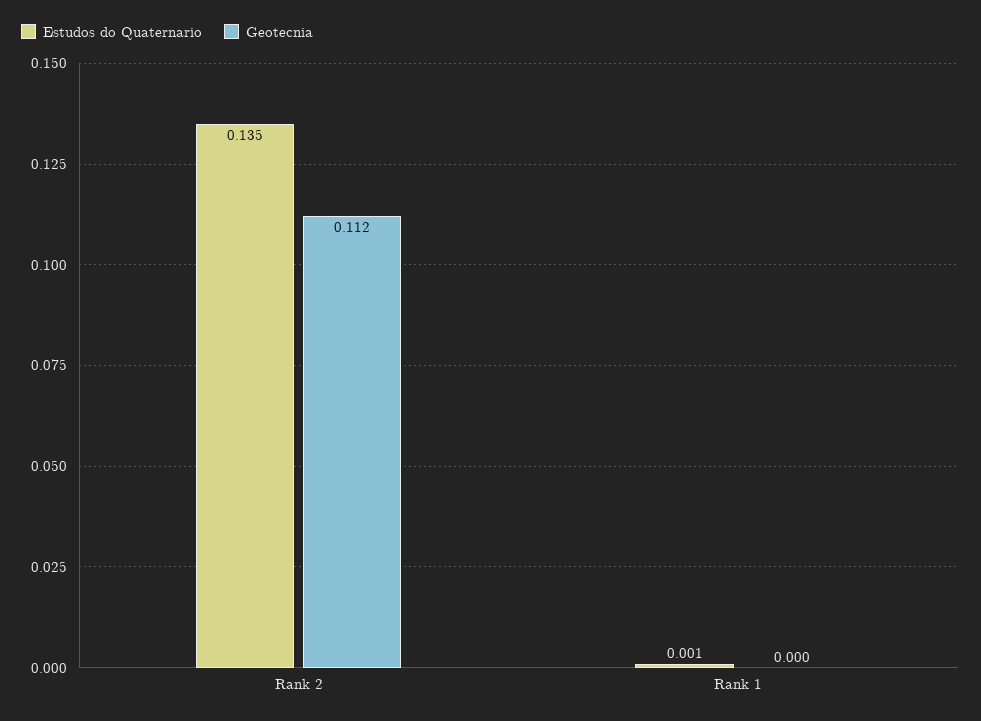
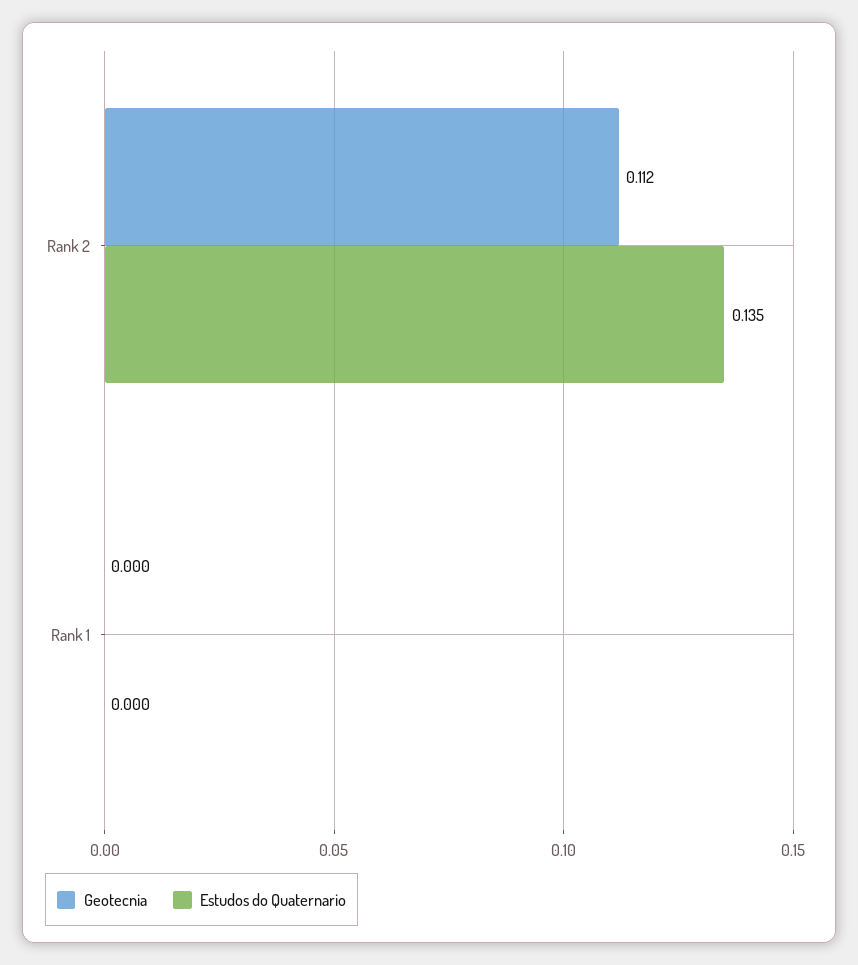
  {
    "Estudos do Quaternario": {
      "Rank 2": 0.135,
-     "Rank 1": 0.001
+     "Rank 1": 0
    },
    "Geotecnia": {
      "Rank 2": 0.112,
      "Rank 1": 0
    }
  }

